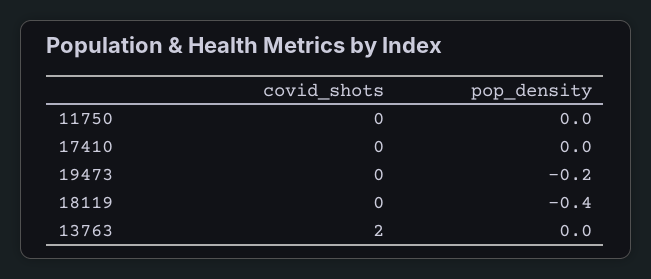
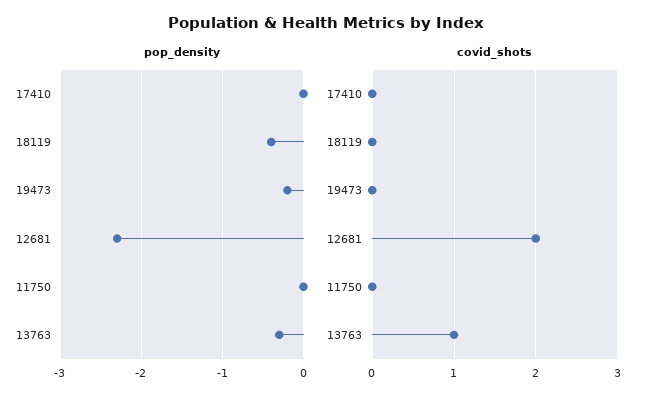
  {
    "covid_shots": {
      "11750": 0,
      "17410": 0,
      "19473": 0,
      "18119": 0,
-     "13763": 2
+     "13763": 1,
+     "12681": 2
    },
    "pop_density": {
      "11750": 0,
      "17410": 0,
      "19473": -0.2,
      "18119": -0.4,
-     "13763": 0
+     "13763": -0.3,
+     "12681": -2.3
    }
  }

